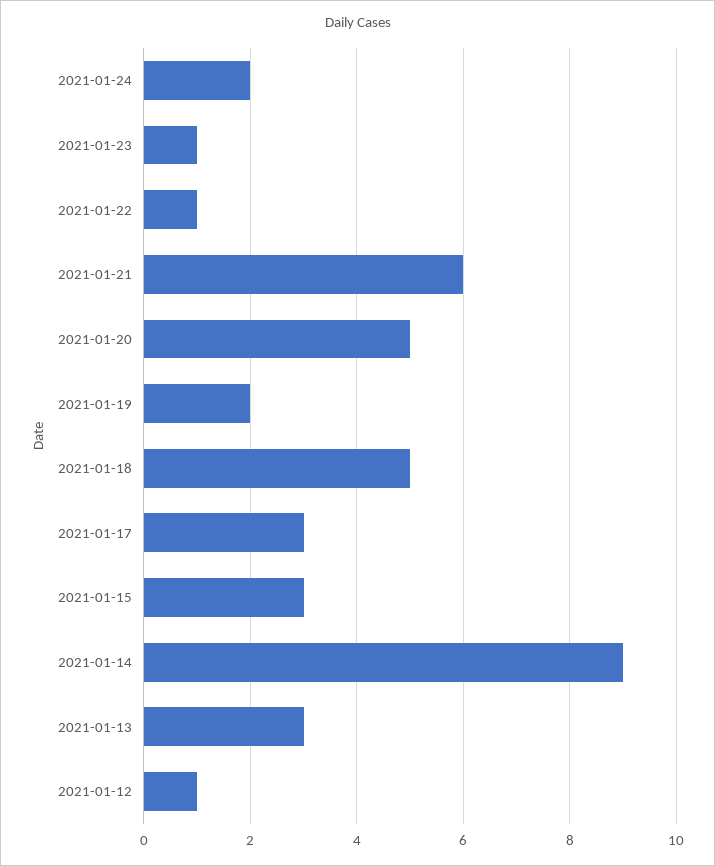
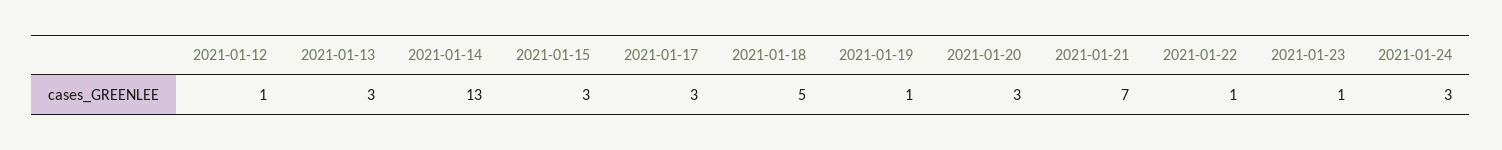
  {
-   "2021-01-24": 2,
+   "2021-01-24": 3,
    "2021-01-23": 1,
    "2021-01-22": 1,
-   "2021-01-21": 6,
+   "2021-01-21": 7,
-   "2021-01-20": 5,
+   "2021-01-20": 3,
-   "2021-01-19": 2,
+   "2021-01-19": 1,
    "2021-01-18": 5,
    "2021-01-17": 3,
    "2021-01-15": 3,
-   "2021-01-14": 9,
+   "2021-01-14": 13,
    "2021-01-13": 3,
    "2021-01-12": 1
  }

